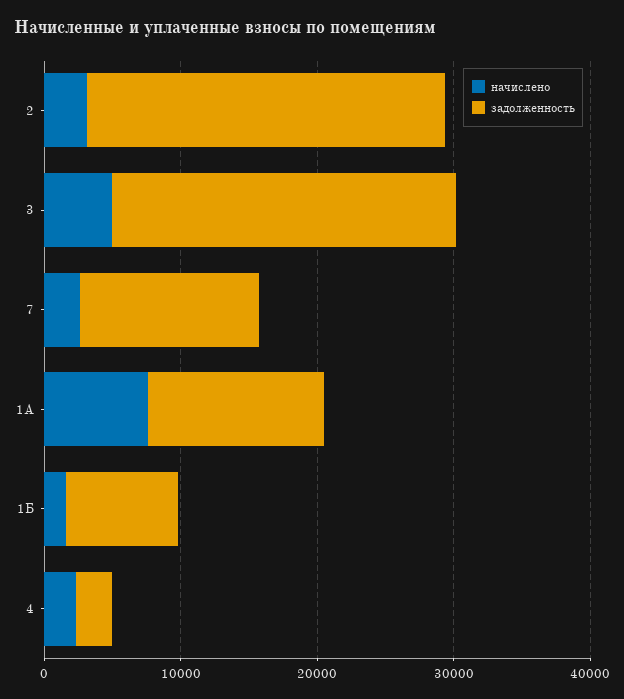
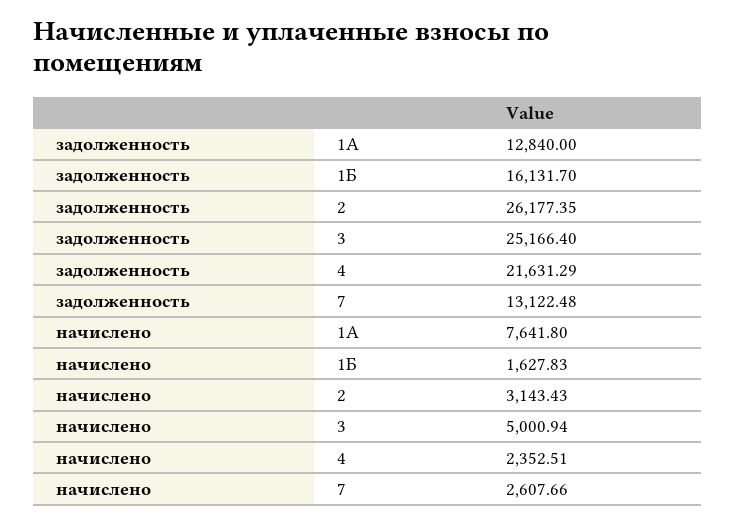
  {
    "начислено": {
      "2": 3143.43,
      "3": 5000.94,
      "7": 2607.66,
      "1А": 7641.8,
      "1Б": 1627.83,
      "4": 2352.51
    },
    "задолженность": {
      "2": 26177.35,
      "3": 25166.4,
      "7": 13122.48,
      "1А": 12840,
-     "1Б": 8000,
+     "1Б": 16131.7,
-     "4": 2000
+     "4": 21631.29
    }
  }

